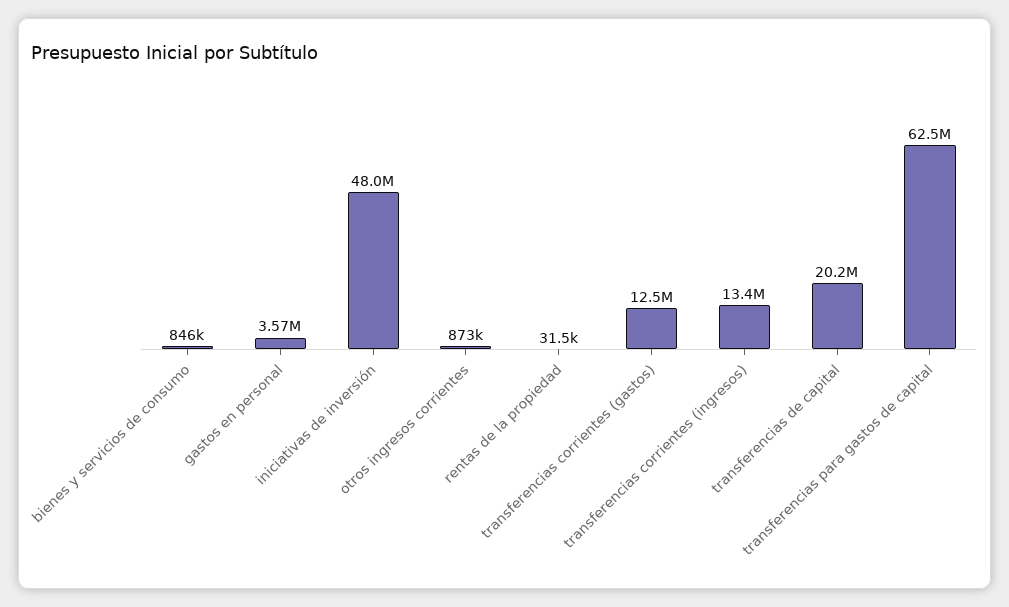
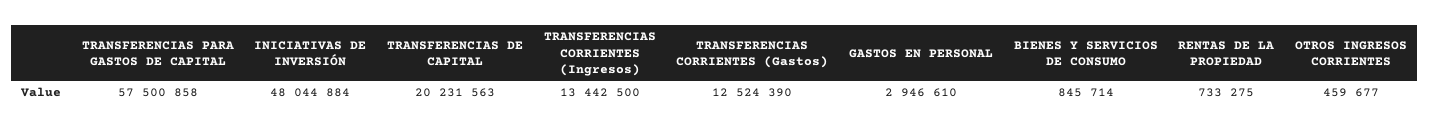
  {
    "bienes y servicios de consumo": 845714,
-   "gastos en personal": 3570000,
+   "gastos en personal": 2946610,
    "iniciativas de inversión": 48044884,
-   "otros ingresos corrientes": 873000,
+   "otros ingresos corrientes": 459677,
-   "rentas de la propiedad": 31500,
+   "rentas de la propiedad": 733275,
    "transferencias corrientes (gastos)": 12524390,
    "transferencias corrientes (ingresos)": 13442500,
    "transferencias de capital": 20231563,
-   "transferencias para gastos de capital": 62500000
+   "transferencias para gastos de capital": 57500858
  }

